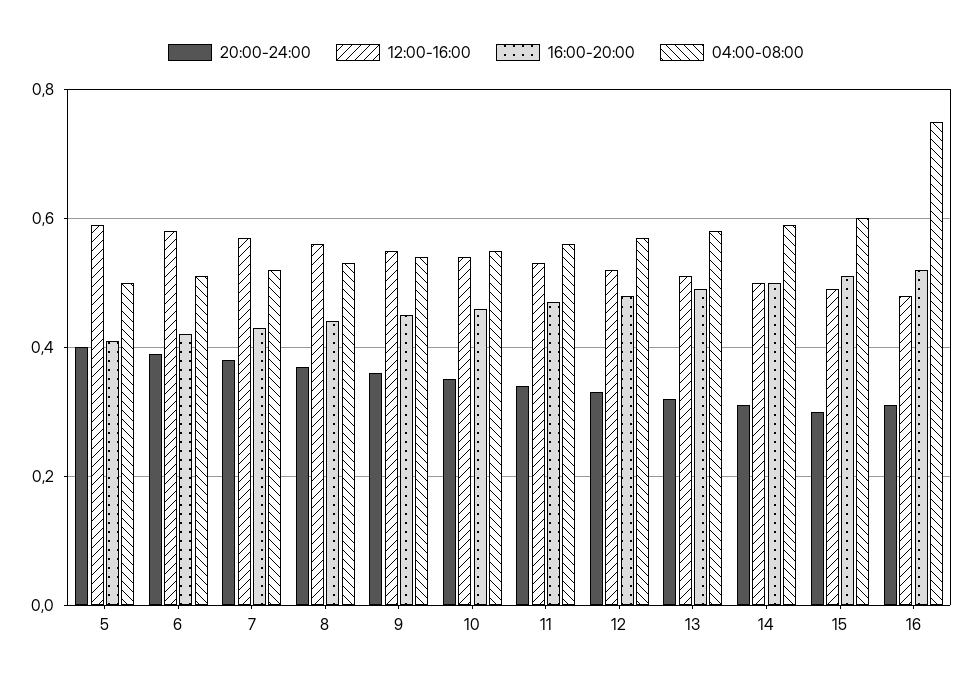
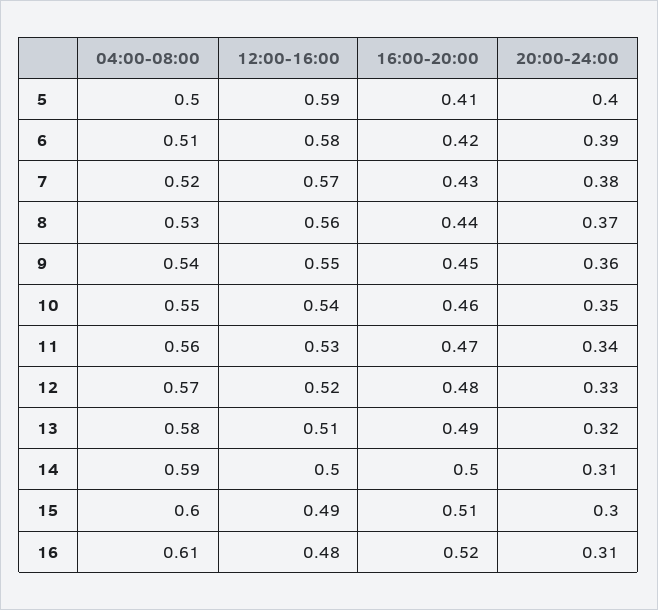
  {
    "20:00-24:00": {
      "5": 0.4,
      "6": 0.39,
      "7": 0.38,
      "8": 0.37,
      "9": 0.36,
      "10": 0.35,
      "11": 0.34,
      "12": 0.33,
      "13": 0.32,
      "14": 0.31,
      "15": 0.3,
      "16": 0.31
    },
    "12:00-16:00": {
      "5": 0.59,
      "6": 0.58,
      "7": 0.57,
      "8": 0.56,
      "9": 0.55,
      "10": 0.54,
      "11": 0.53,
      "12": 0.52,
      "13": 0.51,
      "14": 0.5,
      "15": 0.49,
      "16": 0.48
    },
    "16:00-20:00": {
      "5": 0.41,
      "6": 0.42,
      "7": 0.43,
      "8": 0.44,
      "9": 0.45,
      "10": 0.46,
      "11": 0.47,
      "12": 0.48,
      "13": 0.49,
      "14": 0.5,
      "15": 0.51,
      "16": 0.52
    },
    "04:00-08:00": {
      "5": 0.5,
      "6": 0.51,
      "7": 0.52,
      "8": 0.53,
      "9": 0.54,
      "10": 0.55,
      "11": 0.56,
      "12": 0.57,
      "13": 0.58,
      "14": 0.59,
      "15": 0.6,
-     "16": 0.75
+     "16": 0.61
    }
  }

